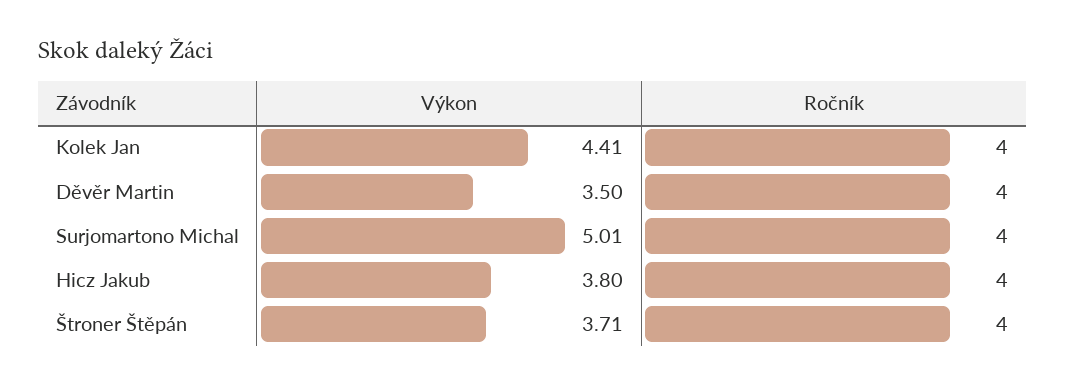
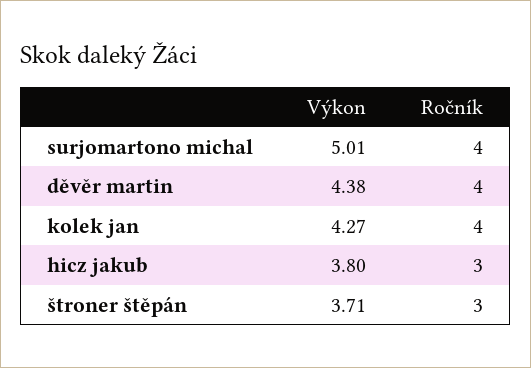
  {
    "Výkon": {
-     "Kolek Jan": 4.41,
+     "Kolek Jan": 4.27,
-     "Děvěr Martin": 3.5,
+     "Děvěr Martin": 4.38,
      "Surjomartono Michal": 5.01,
      "Hicz Jakub": 3.8,
      "Štroner Štěpán": 3.71
    },
    "Ročník": {
      "Kolek Jan": 4,
      "Děvěr Martin": 4,
      "Surjomartono Michal": 4,
-     "Hicz Jakub": 4,
+     "Hicz Jakub": 3,
-     "Štroner Štěpán": 4
+     "Štroner Štěpán": 3
    }
  }

